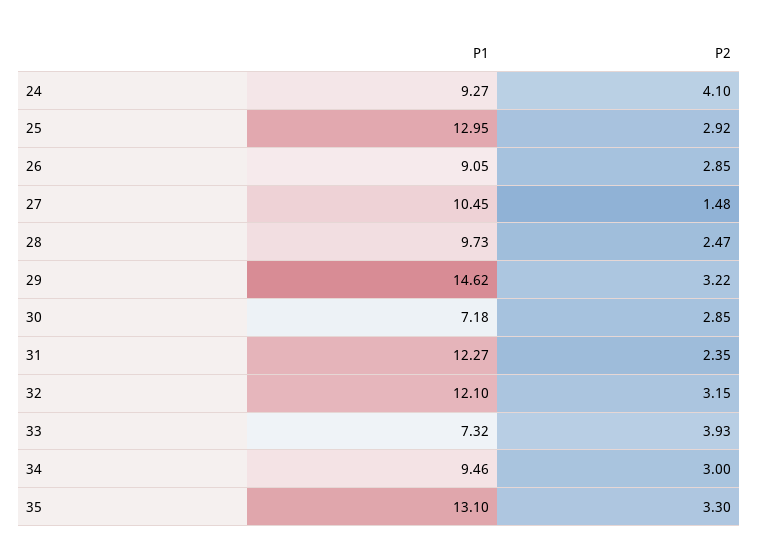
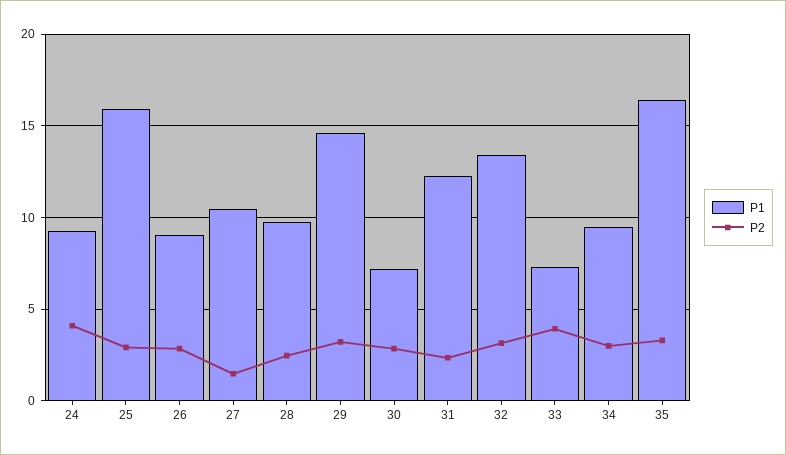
  {
    "P1": {
      "24": 9.27,
-     "25": 12.95,
+     "25": 16,
      "26": 9.05,
      "27": 10.45,
      "28": 9.73,
      "29": 14.62,
      "30": 7.18,
      "31": 12.27,
-     "32": 12.1,
+     "32": 13.5,
      "33": 7.32,
      "34": 9.46,
-     "35": 13.1
+     "35": 16.5
    },
    "P2": {
      "24": 4.1,
      "25": 2.92,
      "26": 2.85,
      "27": 1.48,
      "28": 2.47,
      "29": 3.22,
      "30": 2.85,
      "31": 2.35,
      "32": 3.15,
      "33": 3.93,
      "34": 3,
      "35": 3.3
    }
  }

